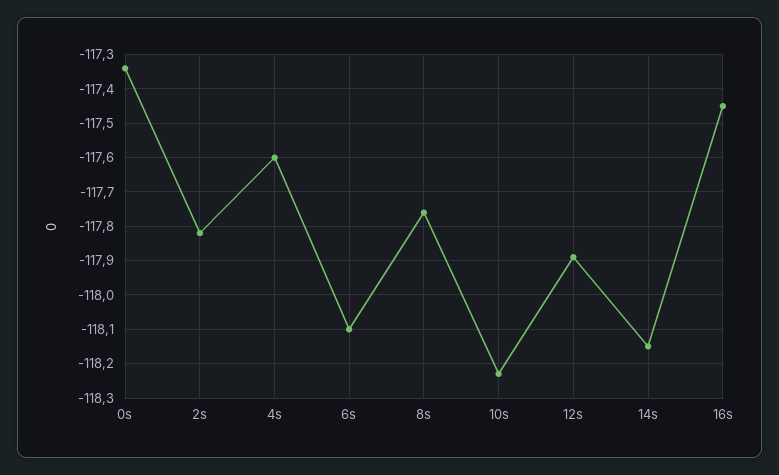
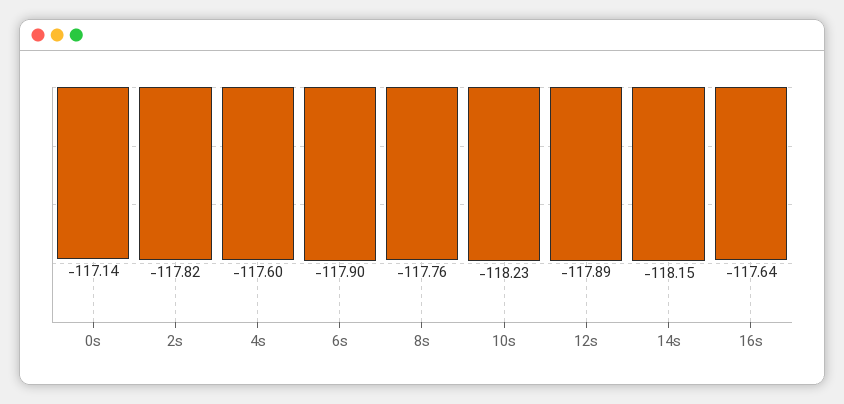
  {
-   "0s": -117.35,
+   "0s": -117.14,
    "2s": -117.82,
    "4s": -117.6,
-   "6s": -118.1,
+   "6s": -117.9,
    "8s": -117.76,
    "10s": -118.23,
    "12s": -117.89,
    "14s": -118.15,
-   "16s": -117.45
+   "16s": -117.64
  }

